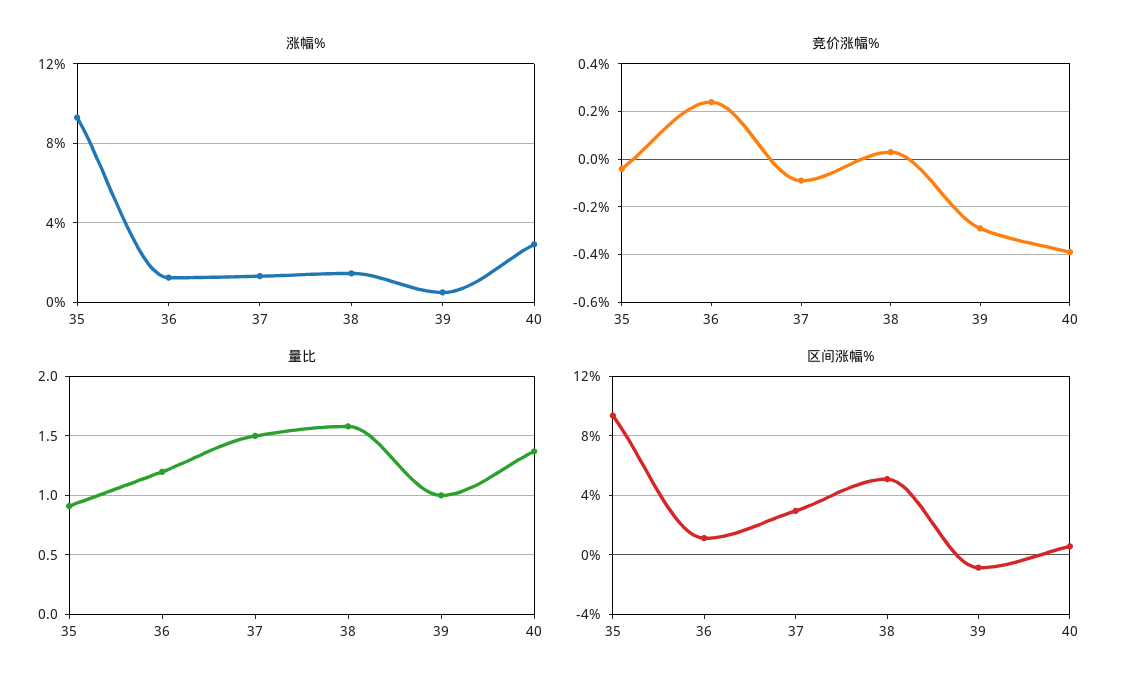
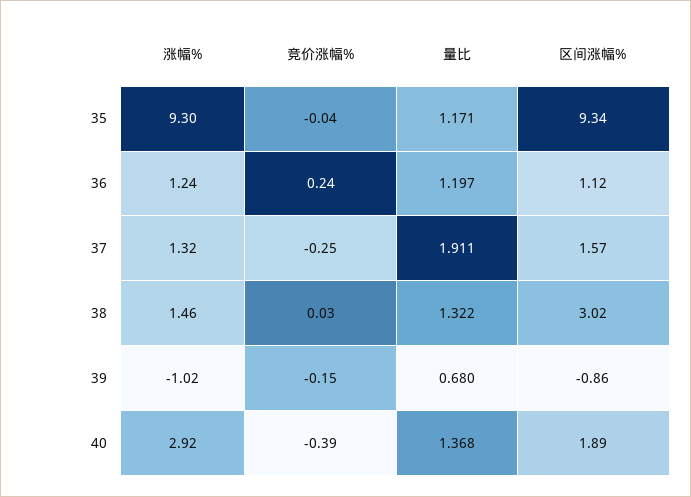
  {
    "涨幅%": {
      "35": 9.3,
      "36": 1.24,
      "37": 1.32,
      "38": 1.46,
-     "39": 0.5,
+     "39": -1.02,
      "40": 2.92
    },
    "竞价涨幅%": {
      "35": -0.04,
      "36": 0.24,
-     "37": -0.1,
+     "37": -0.25,
      "38": 0.03,
-     "39": -0.3,
+     "39": -0.15,
      "40": -0.39
    },
    "量比": {
-     "35": 0.9,
+     "35": 1.171,
      "36": 1.197,
-     "37": 1.5,
+     "37": 1.911,
-     "38": 1.6,
+     "38": 1.322,
-     "39": 1,
+     "39": 0.68,
      "40": 1.368
    },
    "区间涨幅%": {
      "35": 9.34,
      "36": 1.12,
-     "37": 3,
+     "37": 1.57,
-     "38": 5,
+     "38": 3.02,
      "39": -0.86,
-     "40": 0.5
+     "40": 1.89
    }
  }

